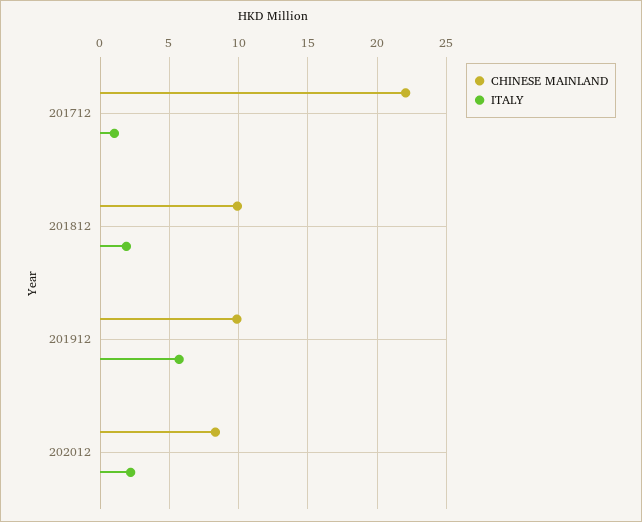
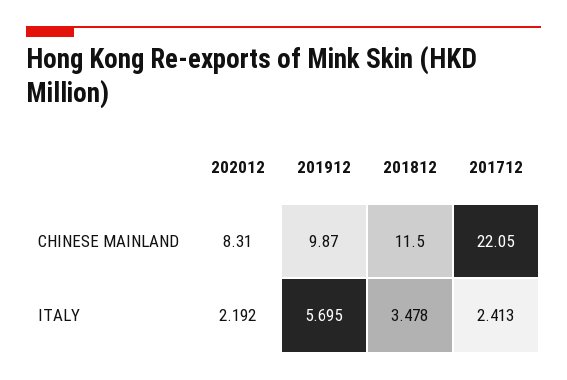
  {
    "CHINESE MAINLAND": {
      "201712": 22.05,
-     "201812": 10,
+     "201812": 11.5,
      "201912": 9.87,
      "202012": 8.31
    },
    "ITALY": {
-     "201712": 1,
+     "201712": 2.413,
-     "201812": 2,
+     "201812": 3.478,
      "201912": 5.695,
      "202012": 2.192
    }
  }

